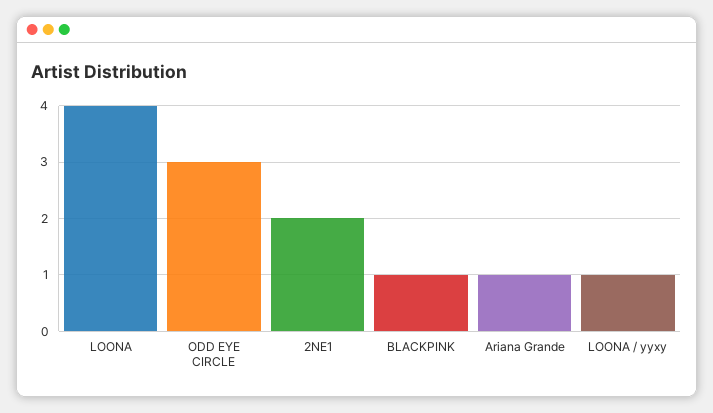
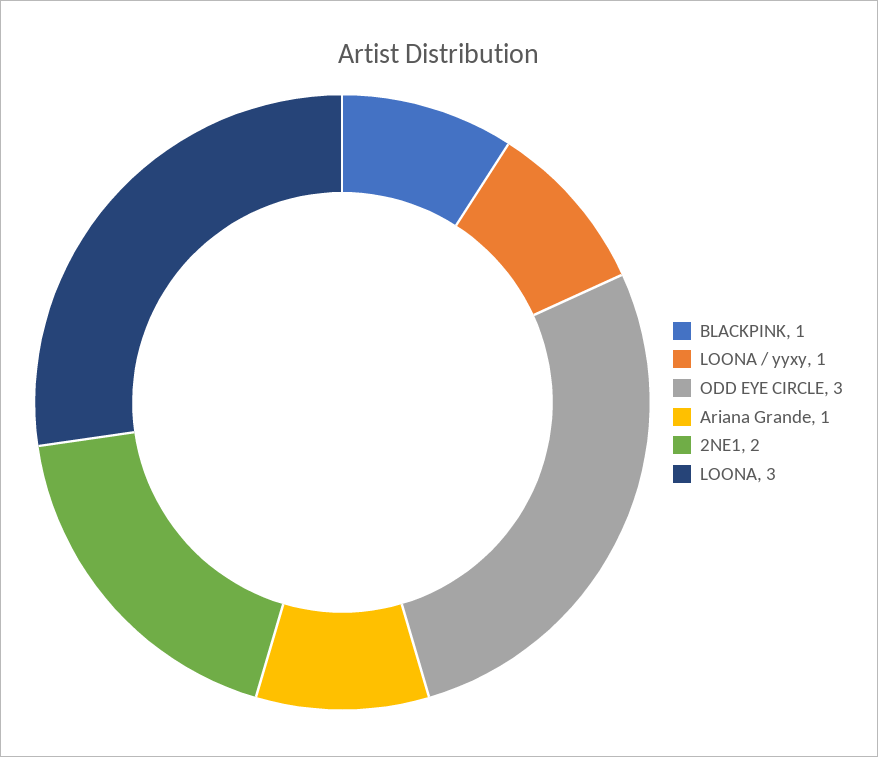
  {
-   "LOONA": 4,
+   "LOONA": 3,
    "ODD EYE CIRCLE": 3,
    "2NE1": 2,
    "BLACKPINK": 1,
    "Ariana Grande": 1,
    "LOONA / yyxy": 1
  }

